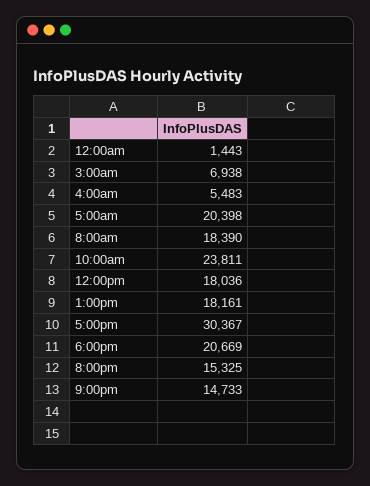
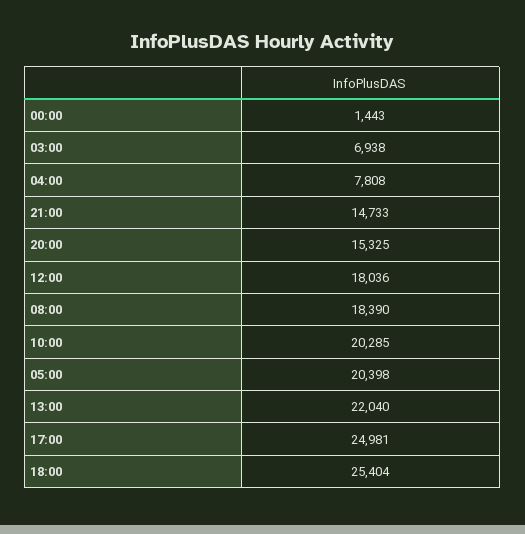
  {
    "12:00am": 1443,
    "3:00am": 6938,
-   "4:00am": 5483,
+   "4:00am": 7808,
    "5:00am": 20398,
    "8:00am": 18390,
-   "10:00am": 23811,
+   "10:00am": 20285,
    "12:00pm": 18036,
-   "1:00pm": 18161,
+   "1:00pm": 22040,
-   "5:00pm": 30367,
+   "5:00pm": 24981,
-   "6:00pm": 20669,
+   "6:00pm": 25404,
    "8:00pm": 15325,
    "9:00pm": 14733
  }

